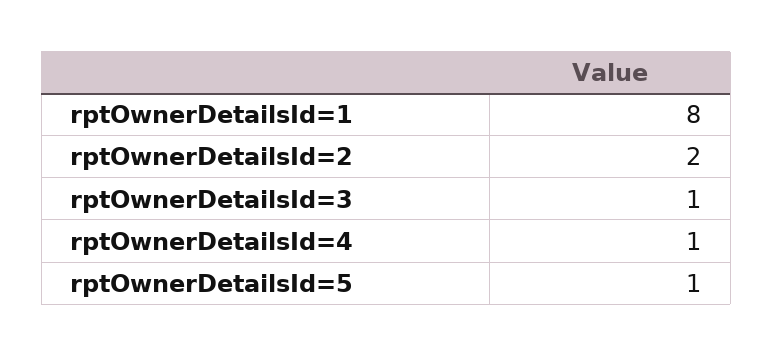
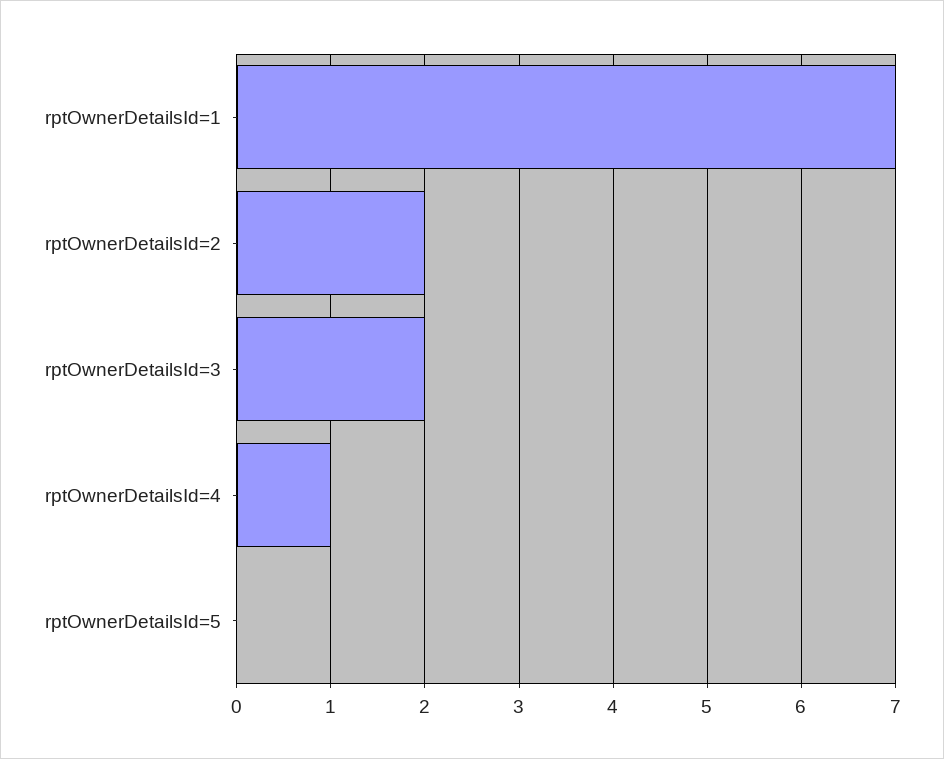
  {
-   "rptOwnerDetailsId=1": 8,
+   "rptOwnerDetailsId=1": 7,
    "rptOwnerDetailsId=2": 2,
-   "rptOwnerDetailsId=3": 1,
+   "rptOwnerDetailsId=3": 2,
    "rptOwnerDetailsId=4": 1,
-   "rptOwnerDetailsId=5": 1
+   "rptOwnerDetailsId=5": 0
  }

